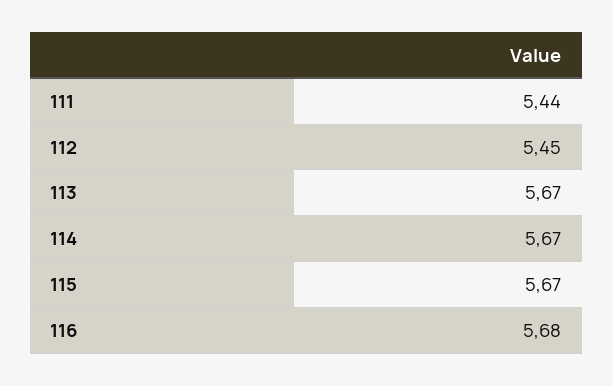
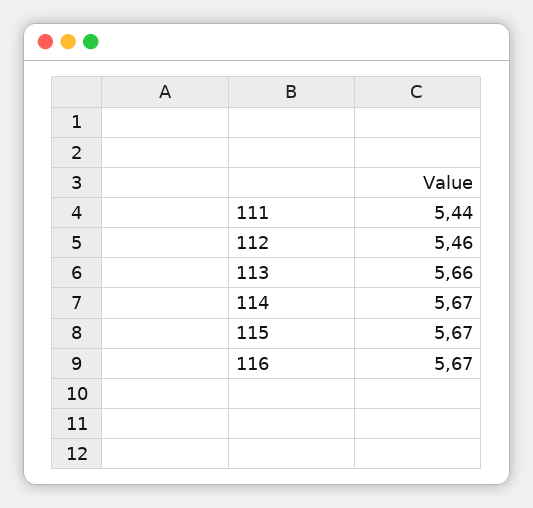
  {
    "111": 5.44,
-   "112": 5.45,
+   "112": 5.46,
-   "113": 5.67,
+   "113": 5.66,
    "114": 5.67,
    "115": 5.67,
-   "116": 5.68
+   "116": 5.67
  }

